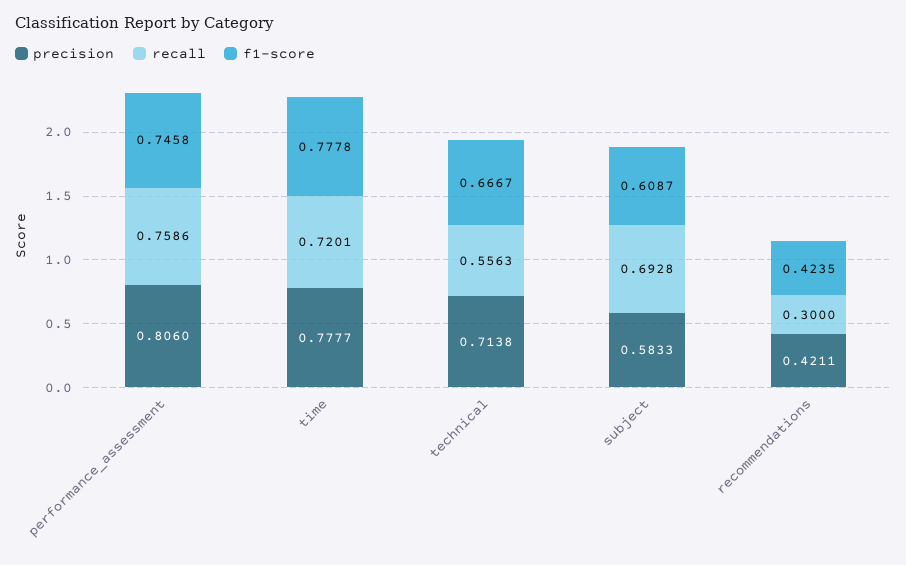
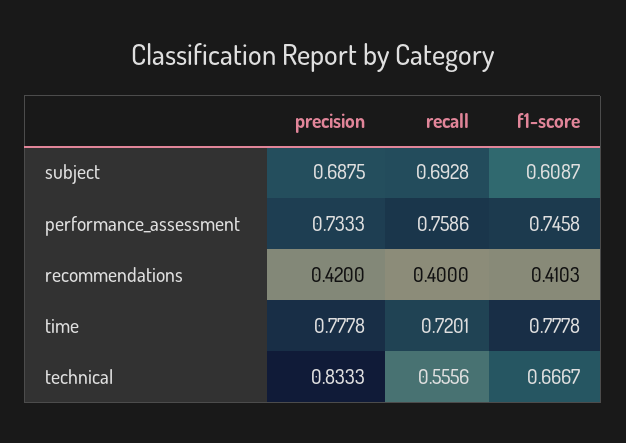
  {
    "precision": {
-     "performance_assessment": 0.806,
+     "performance_assessment": 0.7333,
-     "time": 0.7777,
+     "time": 0.7778,
-     "technical": 0.7138,
+     "technical": 0.8333,
-     "subject": 0.5833,
+     "subject": 0.6875,
-     "recommendations": 0.4211
+     "recommendations": 0.42
    },
    "recall": {
      "performance_assessment": 0.7586,
      "time": 0.7201,
-     "technical": 0.5563,
+     "technical": 0.5556,
      "subject": 0.6928,
-     "recommendations": 0.3
+     "recommendations": 0.4
    },
    "f1-score": {
      "performance_assessment": 0.7458,
      "time": 0.7778,
      "technical": 0.6667,
      "subject": 0.6087,
-     "recommendations": 0.4235
+     "recommendations": 0.4103
    }
  }

